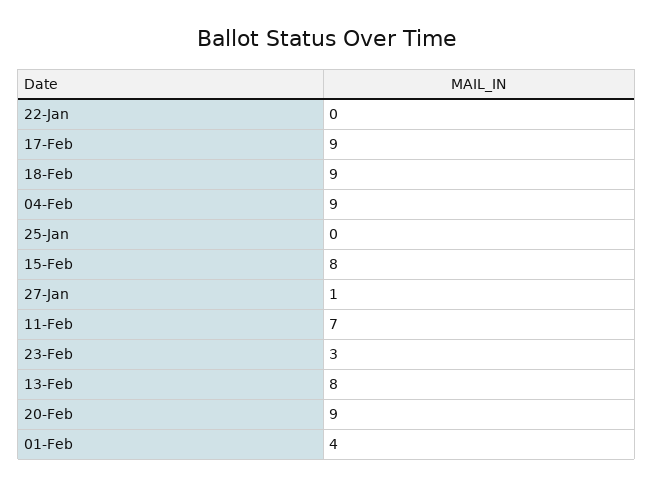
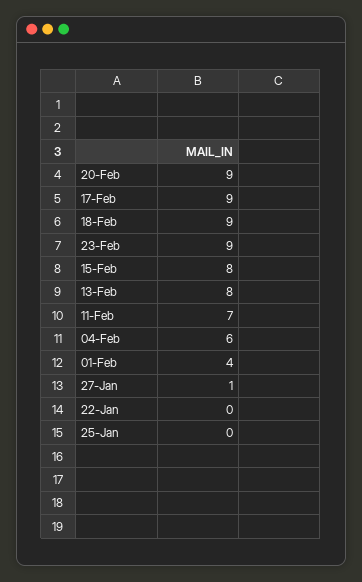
  {
    "22-Jan": 0,
    "17-Feb": 9,
    "18-Feb": 9,
-   "04-Feb": 9,
+   "04-Feb": 6,
    "25-Jan": 0,
    "15-Feb": 8,
    "27-Jan": 1,
    "11-Feb": 7,
-   "23-Feb": 3,
+   "23-Feb": 9,
    "13-Feb": 8,
    "20-Feb": 9,
    "01-Feb": 4
  }

